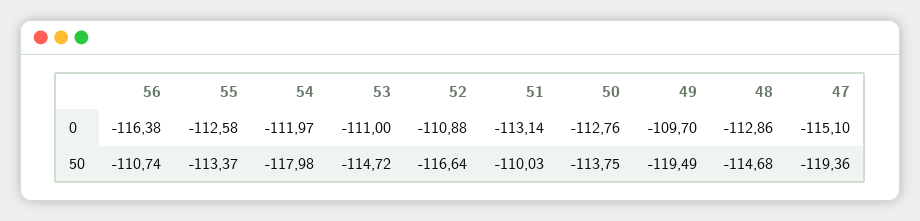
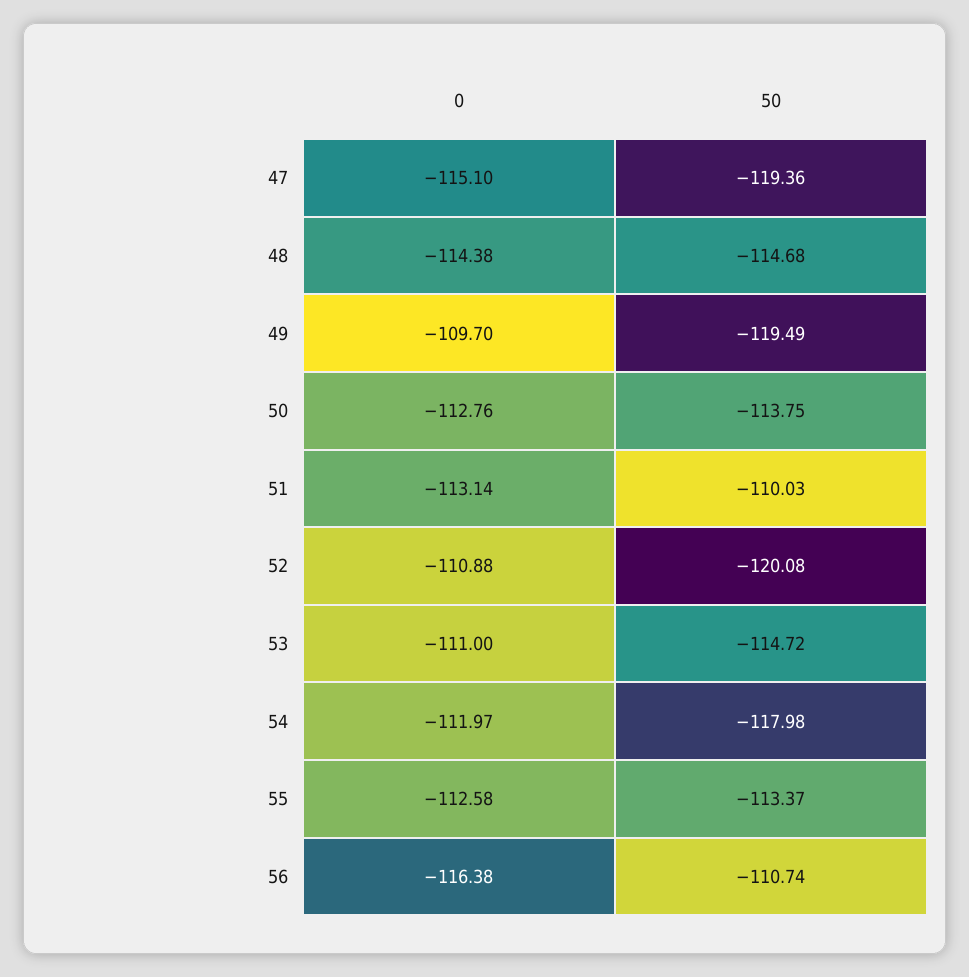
  {
    "56": {
      "0": -116.38,
      "50": -110.74
    },
    "55": {
      "0": -112.58,
      "50": -113.37
    },
    "54": {
      "0": -111.97,
      "50": -117.98
    },
    "53": {
      "0": -111,
      "50": -114.72
    },
    "52": {
      "0": -110.88,
-     "50": -116.64
+     "50": -120.08
    },
    "51": {
      "0": -113.14,
      "50": -110.03
    },
    "50": {
      "0": -112.76,
      "50": -113.75
    },
    "49": {
      "0": -109.7,
      "50": -119.49
    },
    "48": {
-     "0": -112.86,
+     "0": -114.38,
      "50": -114.68
    },
    "47": {
      "0": -115.1,
      "50": -119.36
    }
  }

